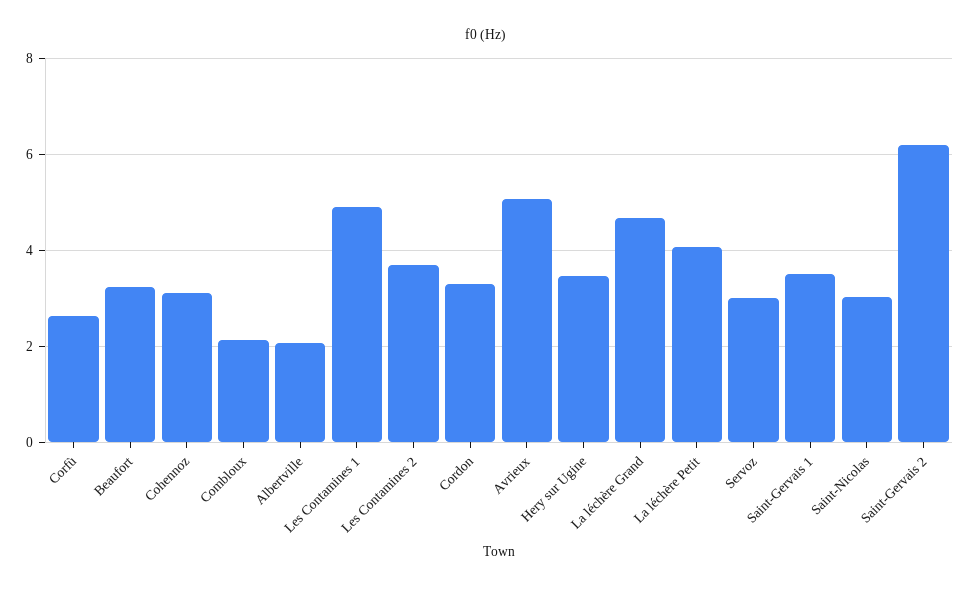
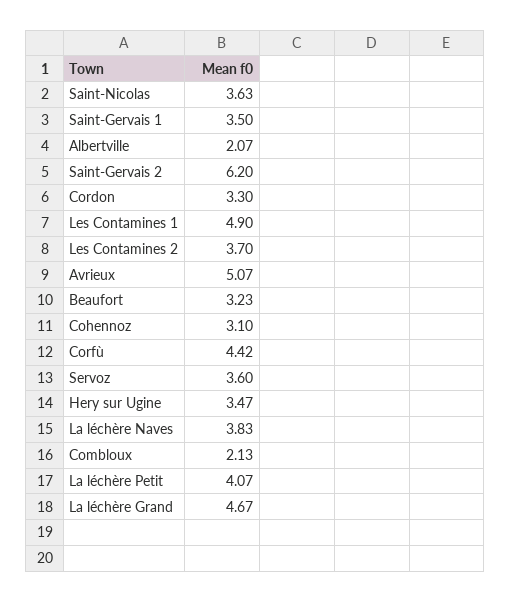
  {
-   "Corfù": 2.6,
+   "Corfù": 4.42,
    "Beaufort": 3.23,
    "Cohennoz": 3.1,
    "Combloux": 2.13,
    "Albertville": 2.07,
    "Les Contamines 1": 4.9,
    "Les Contamines 2": 3.7,
    "Cordon": 3.3,
    "Avrieux": 5.07,
    "Hery sur Ugine": 3.47,
    "La léchère Grand": 4.67,
    "La léchère Petit": 4.07,
-   "Servoz": 3,
+   "Servoz": 3.6,
    "Saint-Gervais 1": 3.5,
-   "Saint-Nicolas": 3,
+   "Saint-Nicolas": 3.63,
-   "Saint-Gervais 2": 6.2
+   "Saint-Gervais 2": 6.2,
+   "La léchère Naves": 3.83
  }

